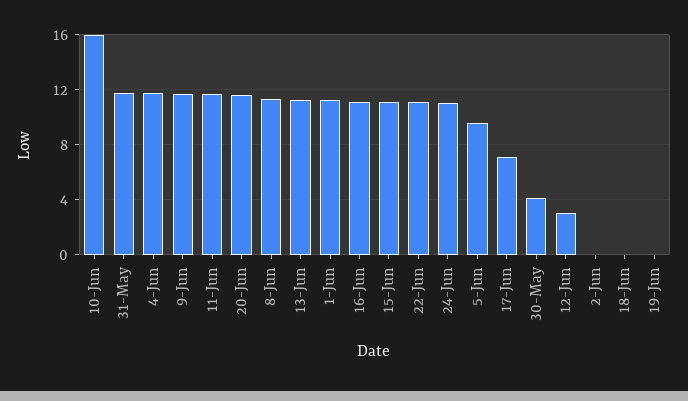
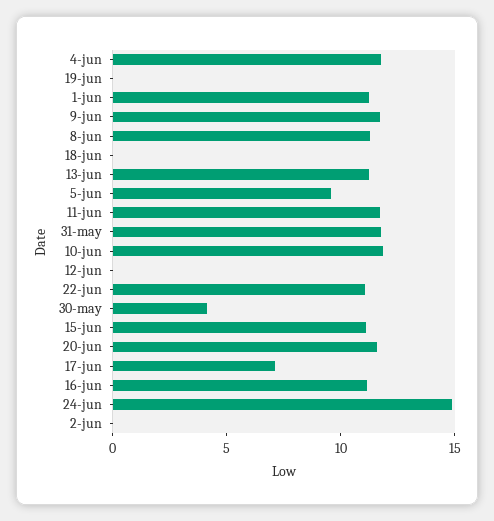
  {
-   "10-Jun": 16,
+   "10-Jun": 12,
    "31-May": 12,
    "4-Jun": 12,
    "9-Jun": 11.5,
    "11-Jun": 11.5,
    "20-Jun": 11.5,
    "8-Jun": 11.5,
    "13-Jun": 11.5,
    "1-Jun": 11,
    "16-Jun": 11,
    "15-Jun": 11,
    "22-Jun": 11,
-   "24-Jun": 11,
+   "24-Jun": 15,
    "5-Jun": 9.5,
    "17-Jun": 7,
    "30-May": 4,
-   "12-Jun": 3,
+   "12-Jun": 0,
    "2-Jun": 0,
    "18-Jun": 0,
    "19-Jun": 0
  }

